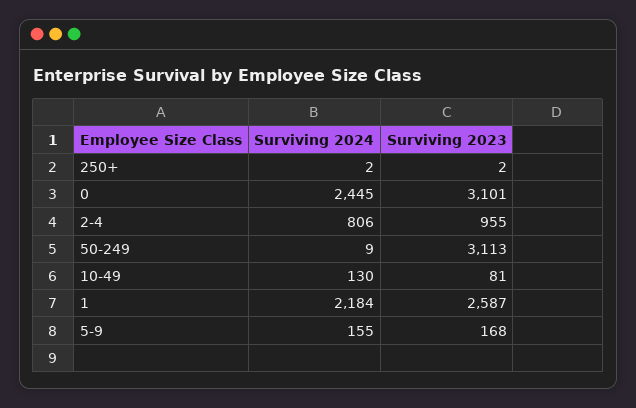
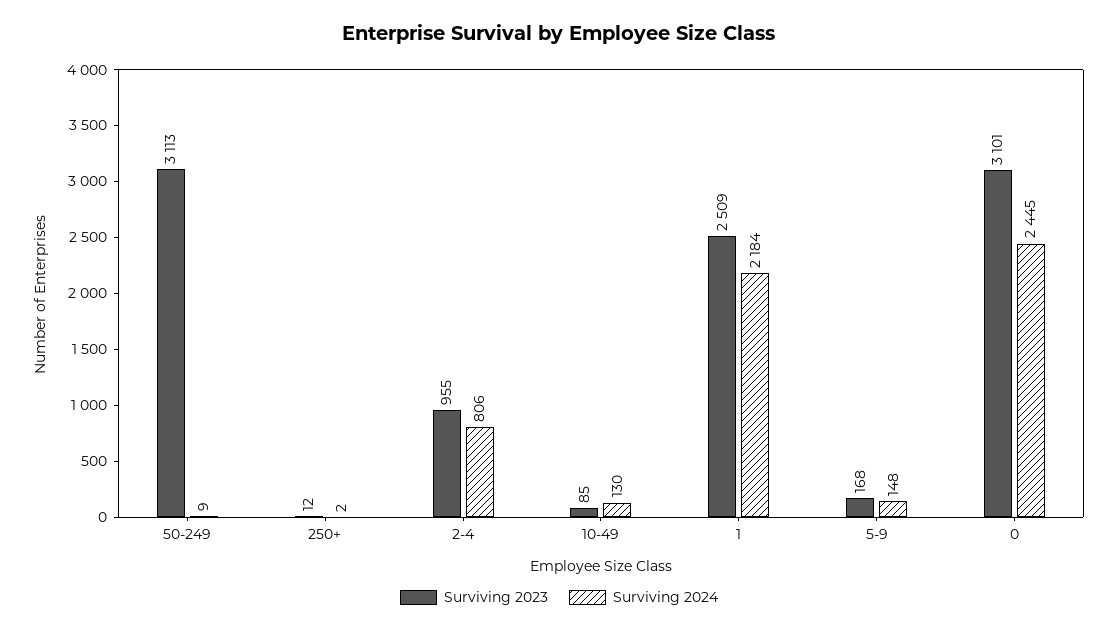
  {
    "Surviving 2024": {
      "250+": 2,
      "0": 2445,
      "2-4": 806,
      "50-249": 9,
      "10-49": 130,
      "1": 2184,
-     "5-9": 155
+     "5-9": 148
    },
    "Surviving 2023": {
-     "250+": 2,
+     "250+": 12,
      "0": 3101,
      "2-4": 955,
      "50-249": 3113,
-     "10-49": 81,
+     "10-49": 85,
-     "1": 2587,
+     "1": 2509,
      "5-9": 168
    }
  }

